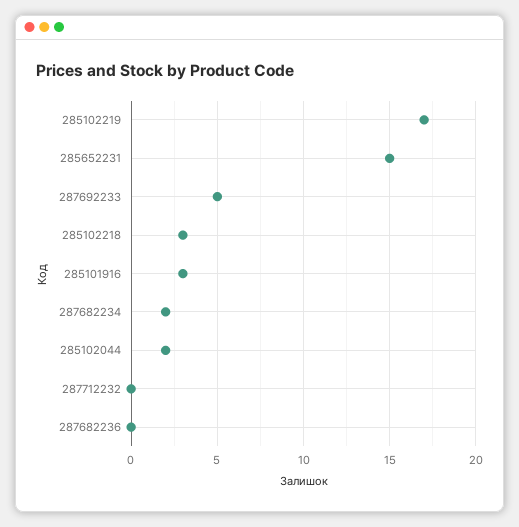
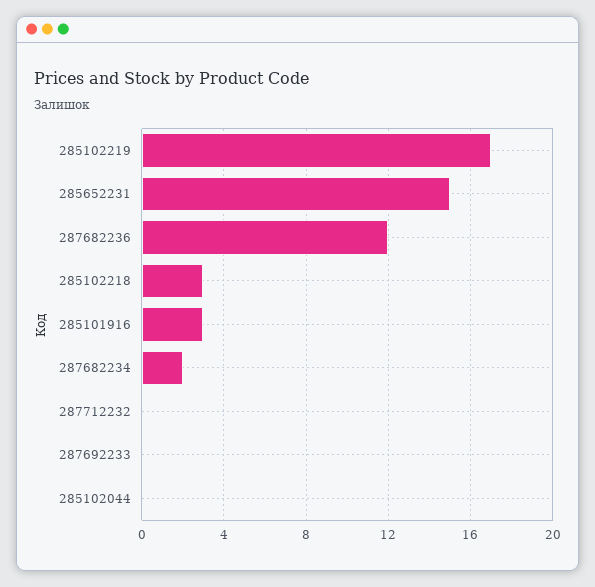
  {
    "285102219": 17,
    "285652231": 15,
-   "287692233": 5,
+   "287692233": 0,
    "285102218": 3,
    "285101916": 3,
    "287682234": 2,
-   "285102044": 2,
+   "285102044": 0,
    "287712232": 0,
-   "287682236": 0
+   "287682236": 12
  }

